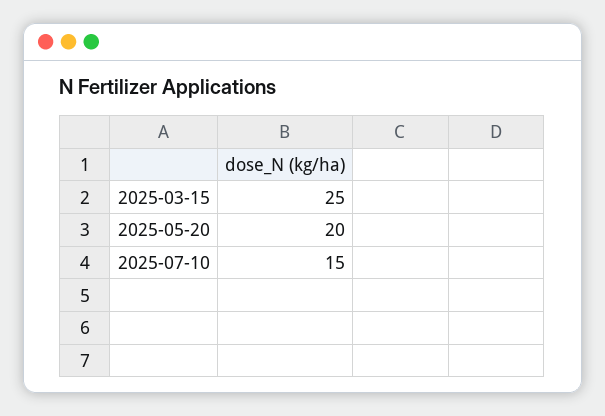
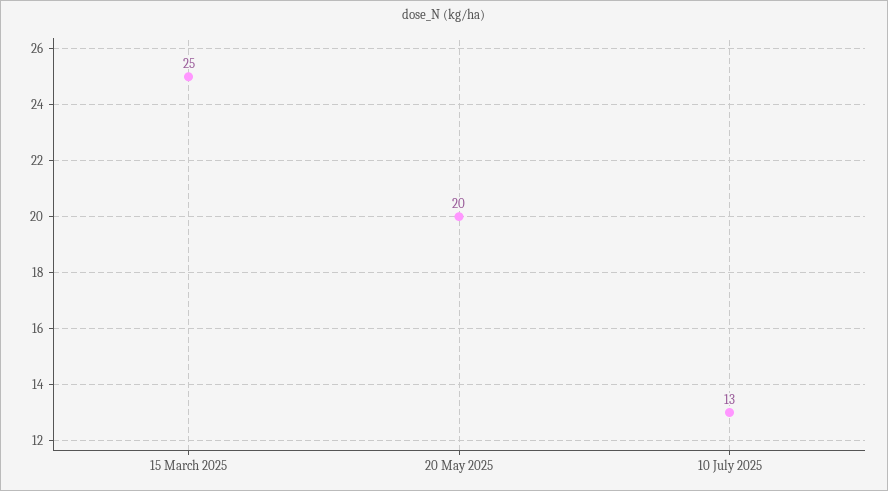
  {
    "2025-03-15": 25,
    "2025-05-20": 20,
-   "2025-07-10": 15
+   "2025-07-10": 13
  }

